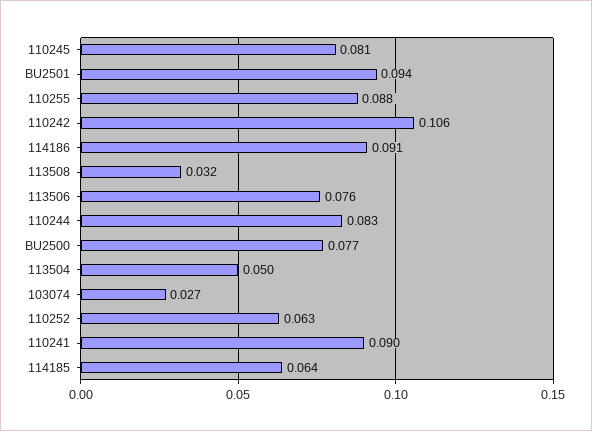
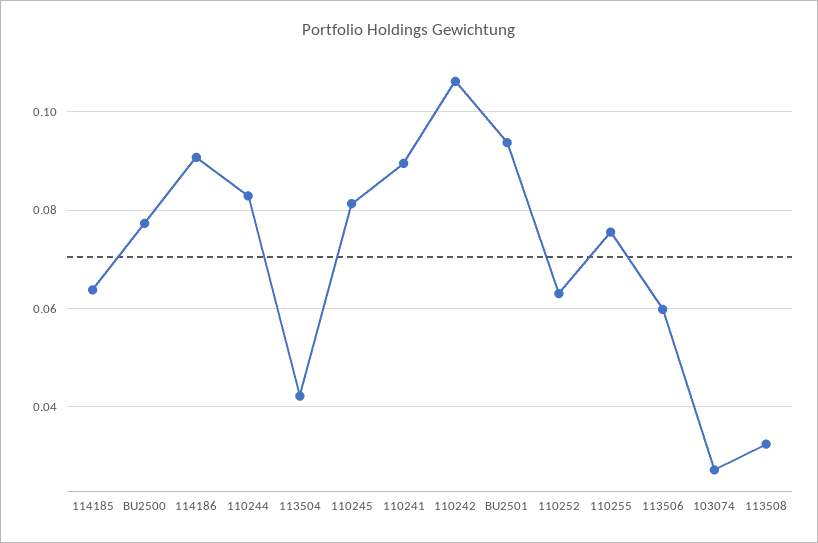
  {
    "110245": 0.081,
    "BU2501": 0.094,
-   "110255": 0.088,
+   "110255": 0.076,
    "110242": 0.106,
    "114186": 0.091,
    "113508": 0.032,
-   "113506": 0.076,
+   "113506": 0.06,
    "110244": 0.083,
    "BU2500": 0.077,
-   "113504": 0.05,
+   "113504": 0.042,
    "103074": 0.027,
    "110252": 0.063,
    "110241": 0.09,
    "114185": 0.064
  }

